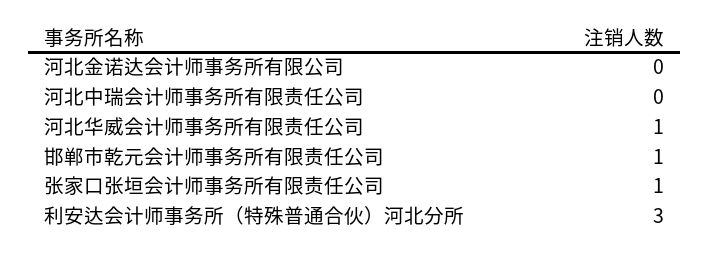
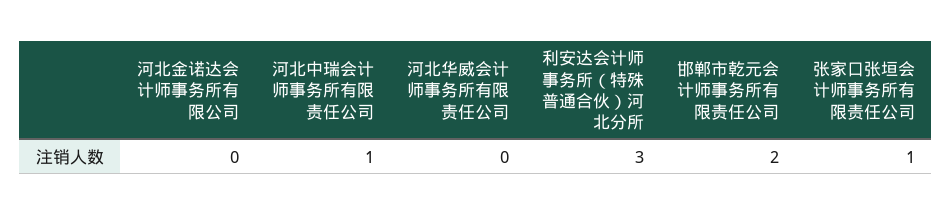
  {
    "河北金诺达会计师事务所有限公司": 0,
-   "河北中瑞会计师事务所有限责任公司": 0,
+   "河北中瑞会计师事务所有限责任公司": 1,
-   "河北华威会计师事务所有限责任公司": 1,
+   "河北华威会计师事务所有限责任公司": 0,
-   "邯郸市乾元会计师事务所有限责任公司": 1,
+   "邯郸市乾元会计师事务所有限责任公司": 2,
    "张家口张垣会计师事务所有限责任公司": 1,
    "利安达会计师事务所（特殊普通合伙）河北分所": 3
  }

